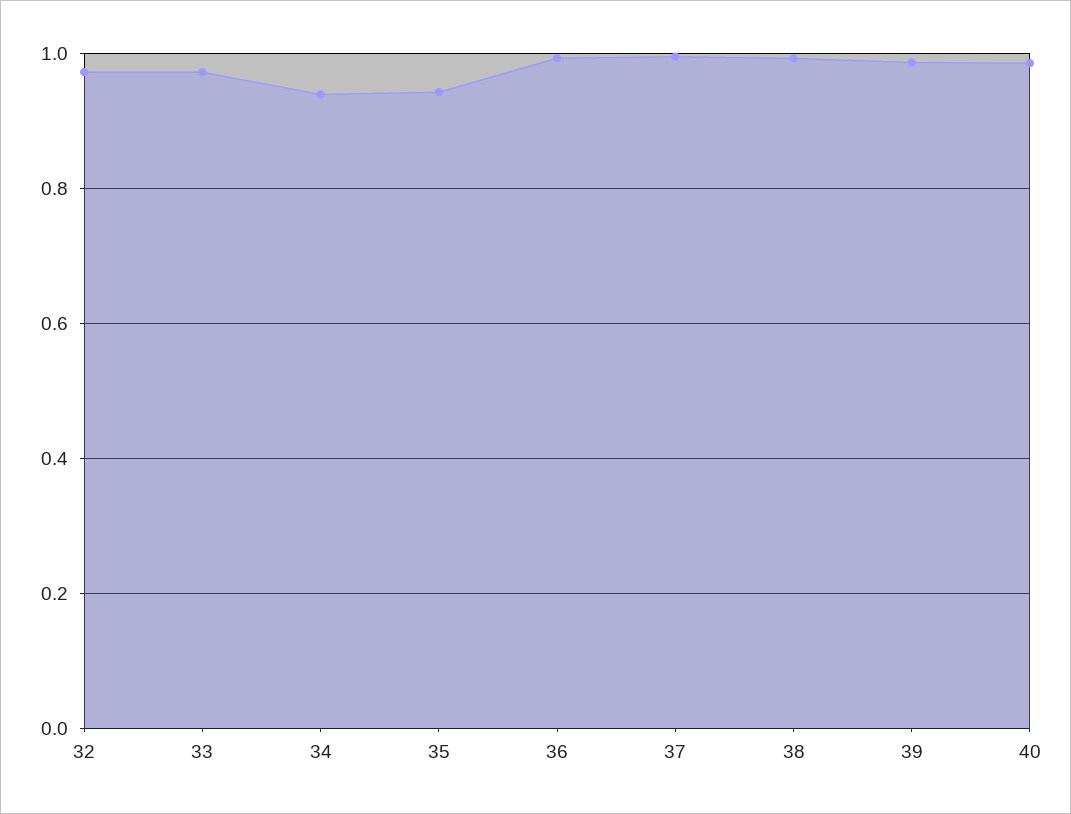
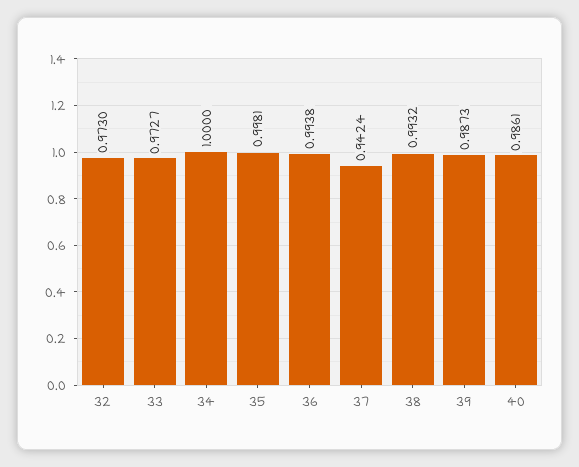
  {
    "32": 0.973,
    "33": 0.9727,
-   "34": 0.94,
+   "34": 1,
-   "35": 0.94,
+   "35": 0.9981,
    "36": 0.9938,
-   "37": 1,
+   "37": 0.9424,
    "38": 0.9932,
    "39": 0.9873,
    "40": 0.9861
  }

